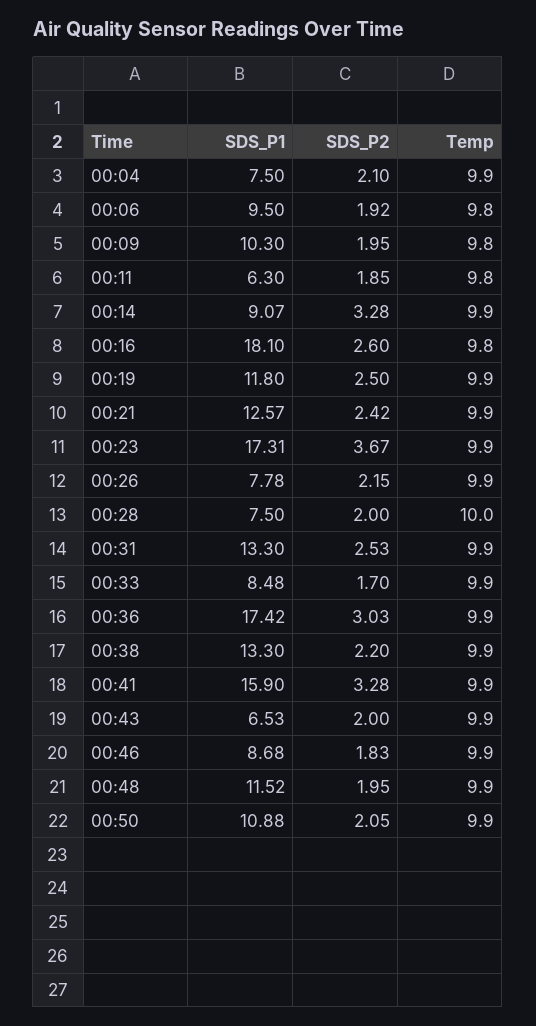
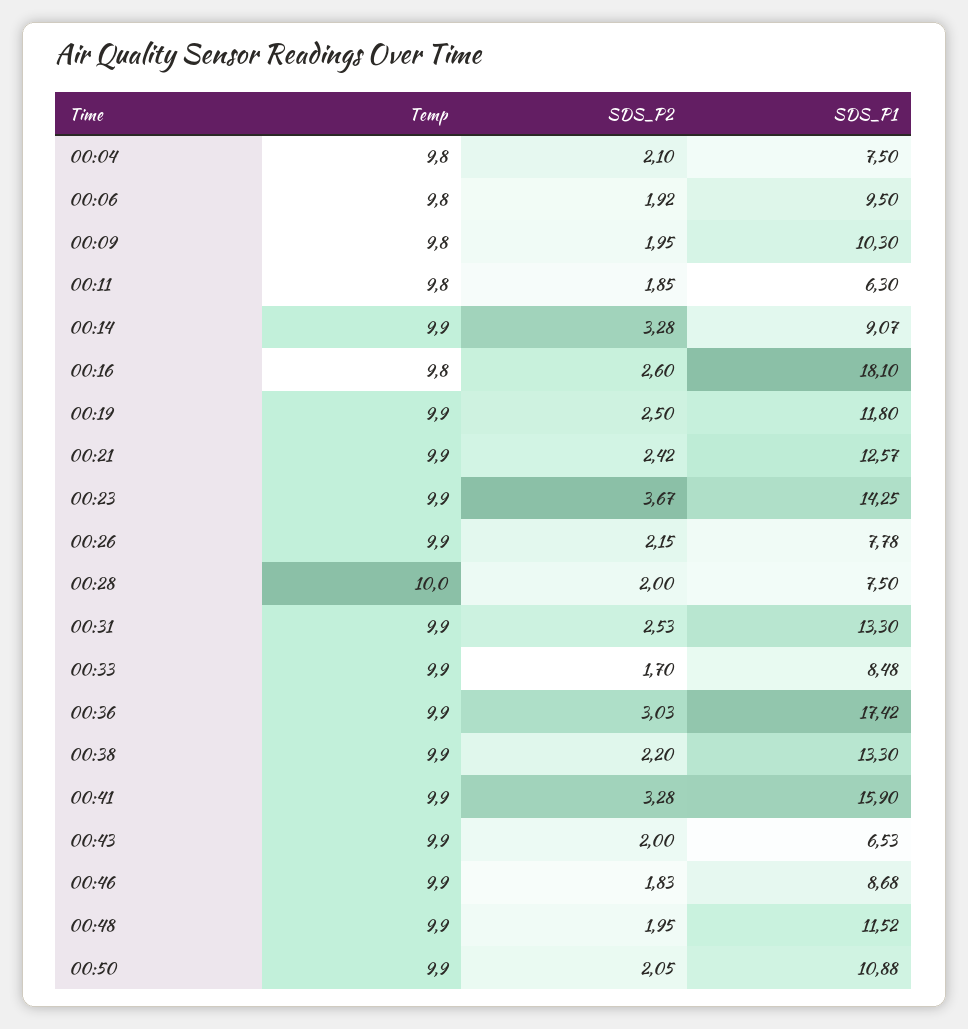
  {
    "SDS_P1": {
      "00:04": 7.5,
      "00:06": 9.5,
      "00:09": 10.3,
      "00:11": 6.3,
      "00:14": 9.07,
      "00:16": 18.1,
      "00:19": 11.8,
      "00:21": 12.57,
-     "00:23": 17.31,
+     "00:23": 14.25,
      "00:26": 7.78,
      "00:28": 7.5,
      "00:31": 13.3,
      "00:33": 8.48,
      "00:36": 17.42,
      "00:38": 13.3,
      "00:41": 15.9,
      "00:43": 6.53,
      "00:46": 8.68,
      "00:48": 11.52,
      "00:50": 10.88
    },
    "SDS_P2": {
      "00:04": 2.1,
      "00:06": 1.92,
      "00:09": 1.95,
      "00:11": 1.85,
      "00:14": 3.28,
      "00:16": 2.6,
      "00:19": 2.5,
      "00:21": 2.42,
      "00:23": 3.67,
      "00:26": 2.15,
      "00:28": 2,
      "00:31": 2.53,
      "00:33": 1.7,
      "00:36": 3.03,
      "00:38": 2.2,
      "00:41": 3.28,
      "00:43": 2,
      "00:46": 1.83,
      "00:48": 1.95,
      "00:50": 2.05
    },
    "Temp": {
-     "00:04": 9.9,
+     "00:04": 9.8,
      "00:06": 9.8,
      "00:09": 9.8,
      "00:11": 9.8,
      "00:14": 9.9,
      "00:16": 9.8,
      "00:19": 9.9,
      "00:21": 9.9,
      "00:23": 9.9,
      "00:26": 9.9,
      "00:28": 10,
      "00:31": 9.9,
      "00:33": 9.9,
      "00:36": 9.9,
      "00:38": 9.9,
      "00:41": 9.9,
      "00:43": 9.9,
      "00:46": 9.9,
      "00:48": 9.9,
      "00:50": 9.9
    }
  }

